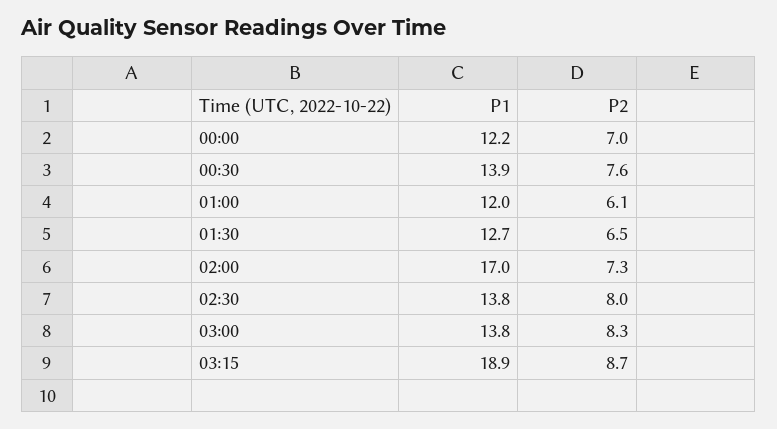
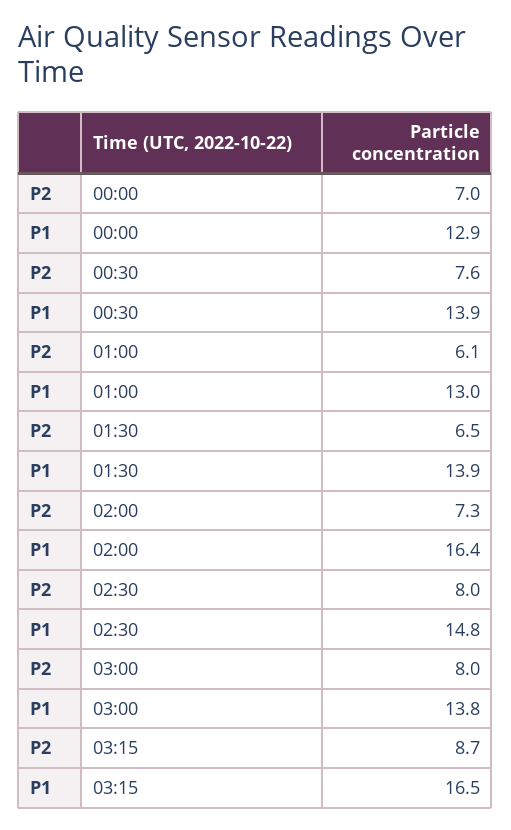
  {
    "P1": {
-     "00:00": 12.2,
+     "00:00": 12.9,
      "00:30": 13.9,
-     "01:00": 12,
+     "01:00": 13,
-     "01:30": 12.7,
+     "01:30": 13.9,
-     "02:00": 17,
+     "02:00": 16.4,
-     "02:30": 13.8,
+     "02:30": 14.8,
      "03:00": 13.8,
-     "03:15": 18.9
+     "03:15": 16.5
    },
    "P2": {
      "00:00": 7,
      "00:30": 7.6,
      "01:00": 6.1,
      "01:30": 6.5,
      "02:00": 7.3,
      "02:30": 8,
-     "03:00": 8.3,
+     "03:00": 8,
      "03:15": 8.7
    }
  }

